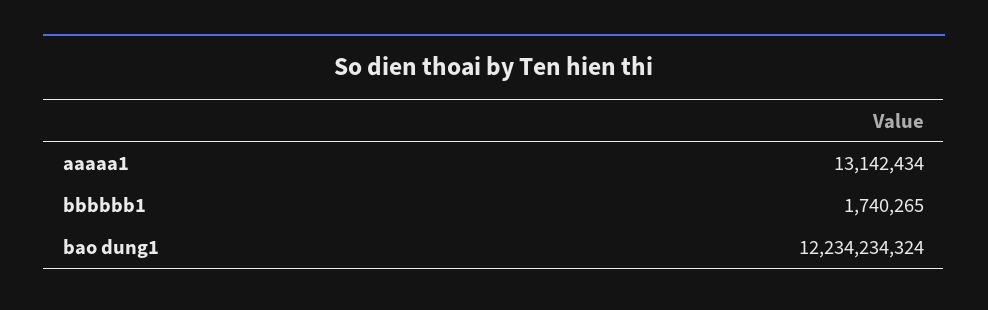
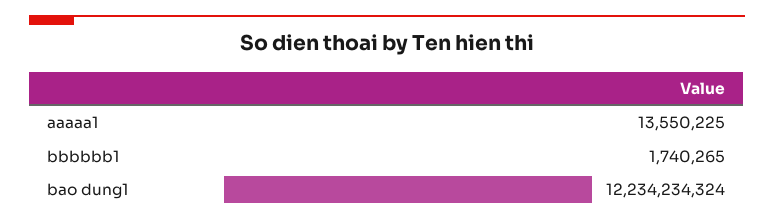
  {
-   "aaaaa1": 13142434,
+   "aaaaa1": 13550225,
    "bbbbbb1": 1740265,
    "bao dung1": 12234234324
  }

